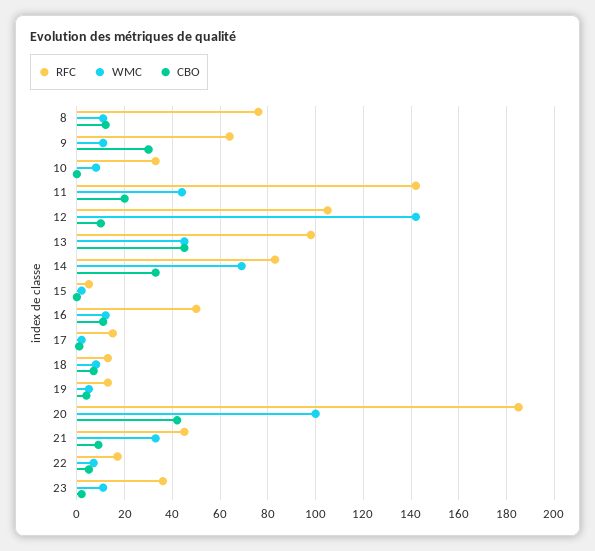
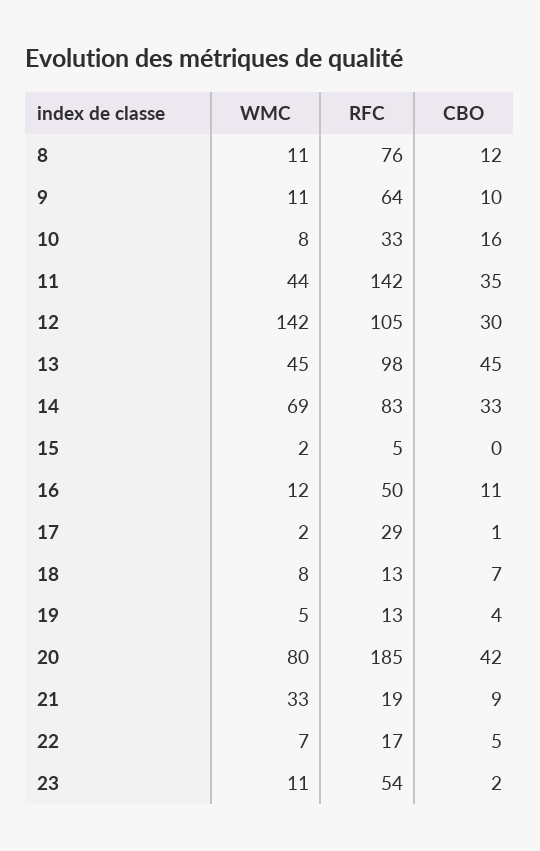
  {
    "RFC": {
      "8": 76,
      "9": 64,
      "10": 33,
      "11": 142,
      "12": 105,
      "13": 98,
      "14": 83,
      "15": 5,
      "16": 50,
-     "17": 15,
+     "17": 29,
      "18": 13,
      "19": 13,
      "20": 185,
-     "21": 45,
+     "21": 19,
      "22": 17,
-     "23": 35
+     "23": 54
    },
    "WMC": {
      "8": 11,
      "9": 11,
      "10": 8,
      "11": 44,
      "12": 142,
      "13": 45,
      "14": 69,
      "15": 2,
      "16": 12,
      "17": 2,
      "18": 8,
      "19": 5,
-     "20": 100,
+     "20": 80,
      "21": 33,
      "22": 7,
      "23": 11
    },
    "CBO": {
      "8": 12,
-     "9": 30,
+     "9": 10,
-     "10": 0,
+     "10": 16,
-     "11": 20,
+     "11": 35,
-     "12": 10,
+     "12": 30,
      "13": 45,
      "14": 33,
      "15": 0,
      "16": 11,
      "17": 1,
      "18": 7,
      "19": 4,
      "20": 42,
      "21": 9,
      "22": 5,
      "23": 2
    }
  }

